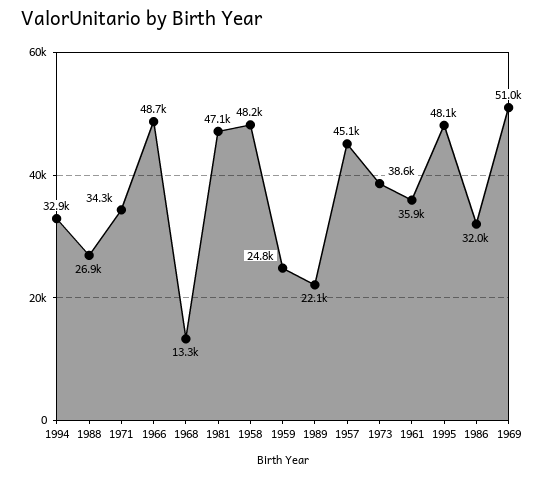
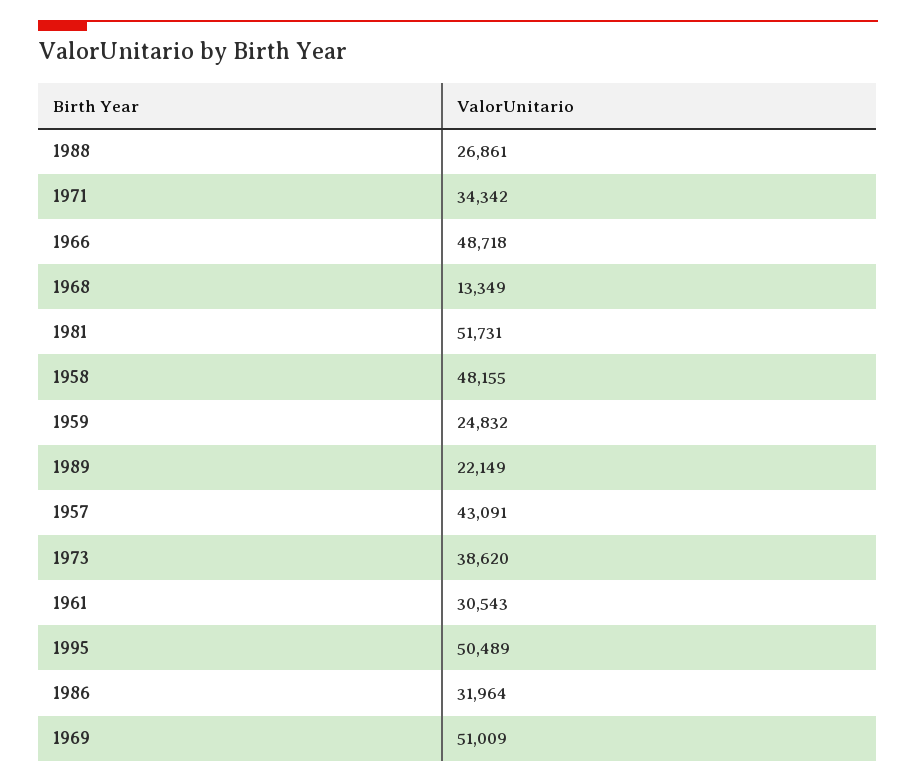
  {
-   "1994": 32900,
    "1988": 26861,
    "1971": 34342,
    "1966": 48718,
    "1968": 13349,
-   "1981": 47100,
+   "1981": 51731,
    "1958": 48155,
    "1959": 24832,
    "1989": 22149,
-   "1957": 45100,
+   "1957": 43091,
    "1973": 38620,
-   "1961": 35900,
+   "1961": 30543,
-   "1995": 48100,
+   "1995": 50489,
    "1986": 31964,
    "1969": 51009
  }

